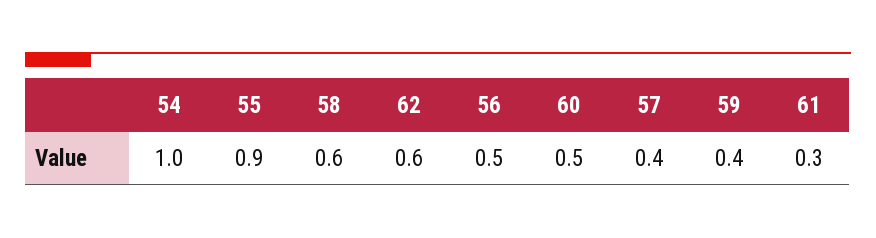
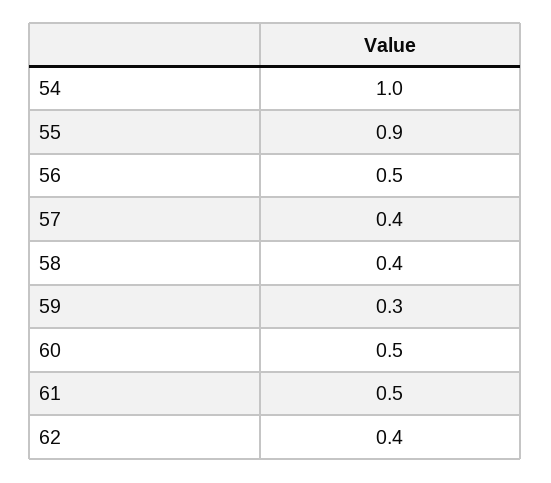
  {
    "54": 1,
    "55": 0.9,
-   "58": 0.6,
+   "58": 0.4,
-   "62": 0.6,
+   "62": 0.4,
    "56": 0.5,
    "60": 0.5,
    "57": 0.4,
-   "59": 0.4,
+   "59": 0.3,
-   "61": 0.3
+   "61": 0.5
  }

